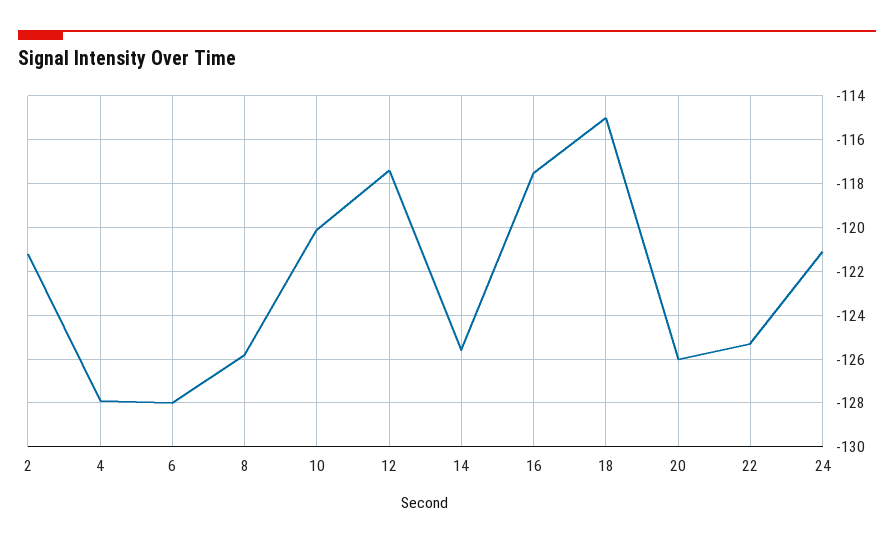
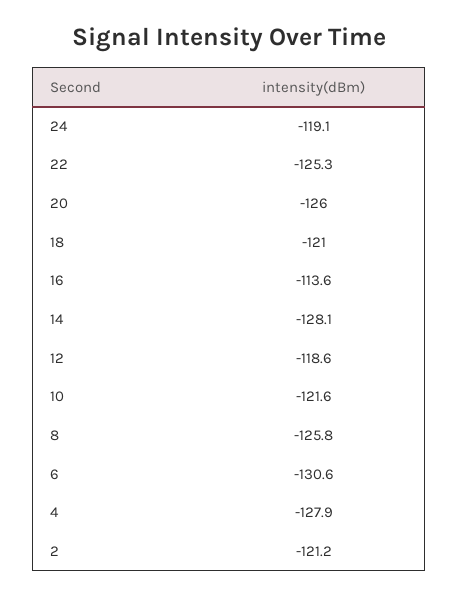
  {
    "2": -121.2,
    "4": -127.9,
-   "6": -128,
+   "6": -130.6,
    "8": -125.8,
-   "10": -120,
+   "10": -121.6,
-   "12": -117.5,
+   "12": -118.6,
-   "14": -125.5,
+   "14": -128.1,
-   "16": -117.5,
+   "16": -113.6,
-   "18": -115,
+   "18": -121,
    "20": -126,
    "22": -125.3,
-   "24": -121
+   "24": -119.1
  }

